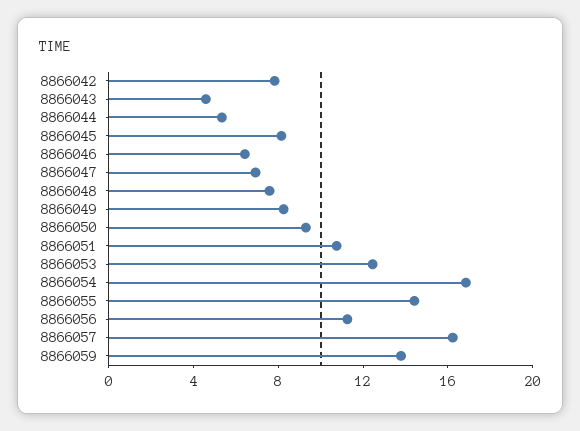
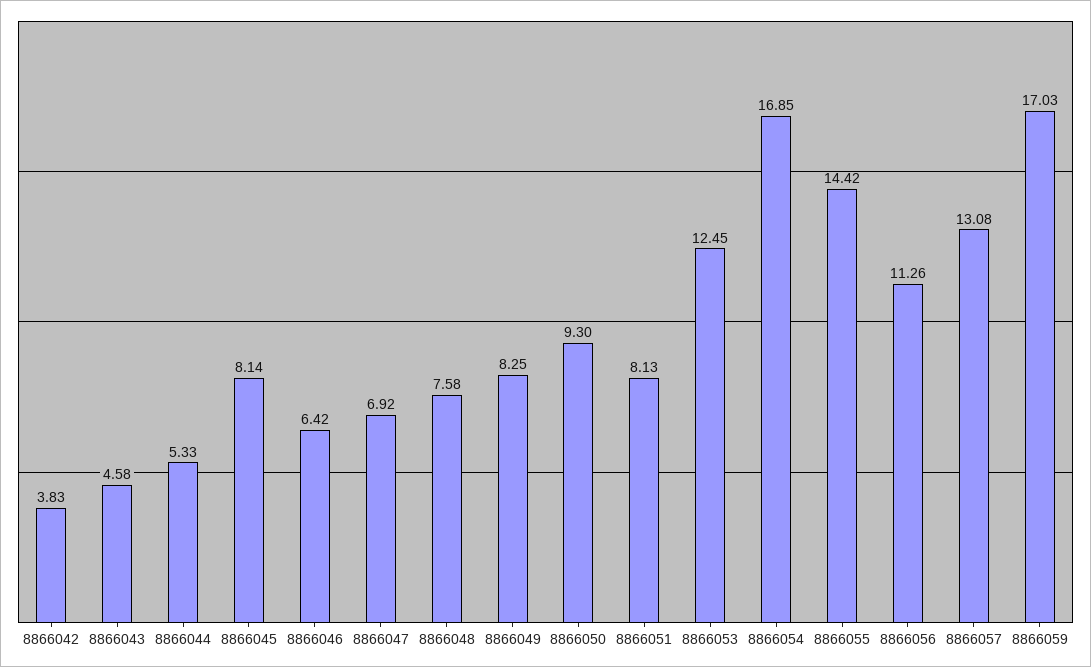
  {
-   "8866042": 8,
+   "8866042": 3.83,
    "8866043": 4.58,
    "8866044": 5.33,
    "8866045": 8.14,
    "8866046": 6.42,
    "8866047": 6.92,
    "8866048": 7.58,
    "8866049": 8.25,
    "8866050": 9.3,
-   "8866051": 11,
+   "8866051": 8.13,
    "8866053": 12.45,
    "8866054": 16.85,
    "8866055": 14.42,
    "8866056": 11.26,
-   "8866057": 16,
+   "8866057": 13.08,
-   "8866059": 14
+   "8866059": 17.03
  }

